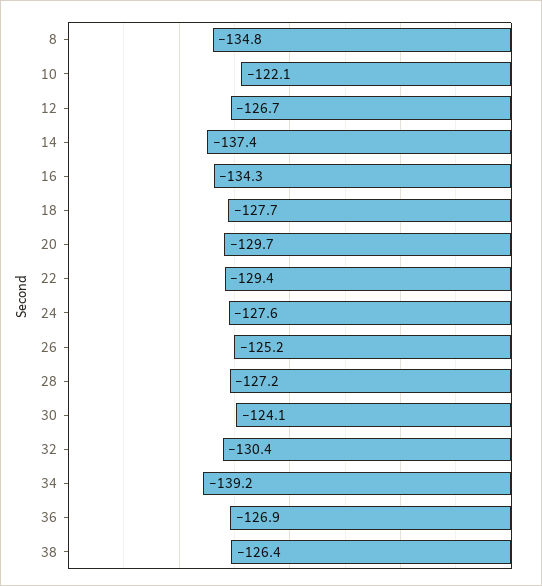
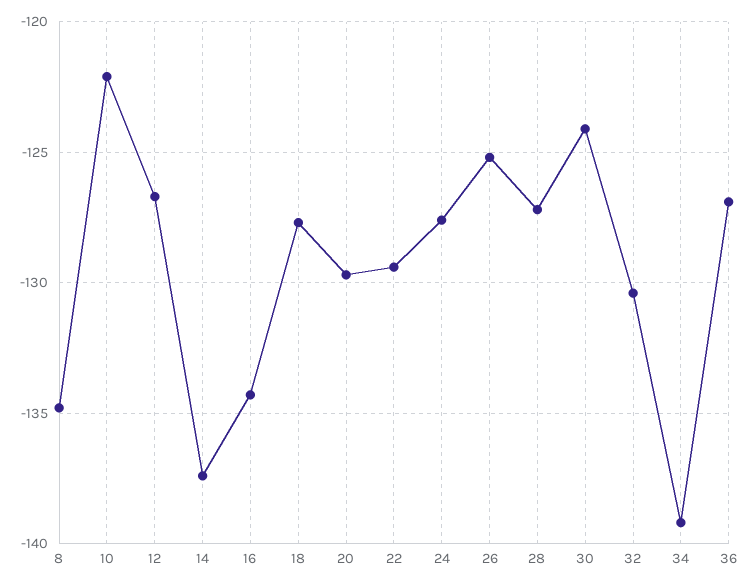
  {
    "8": -134.8,
    "10": -122.1,
    "12": -126.7,
    "14": -137.4,
    "16": -134.3,
    "18": -127.7,
    "20": -129.7,
    "22": -129.4,
    "24": -127.6,
    "26": -125.2,
    "28": -127.2,
    "30": -124.1,
    "32": -130.4,
    "34": -139.2,
-   "36": -126.9,
+   "36": -126.9
-   "38": -126.4
  }

